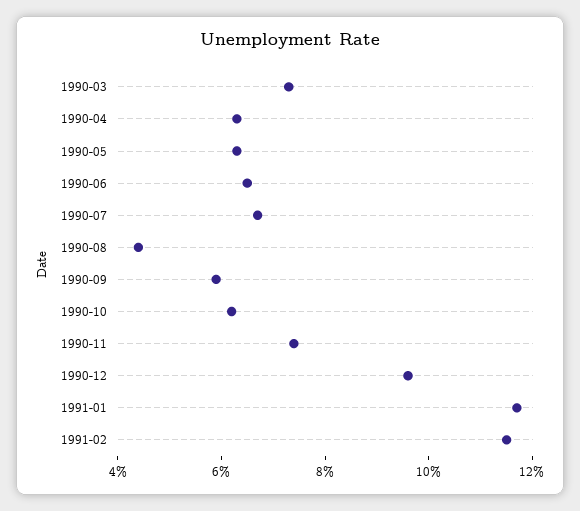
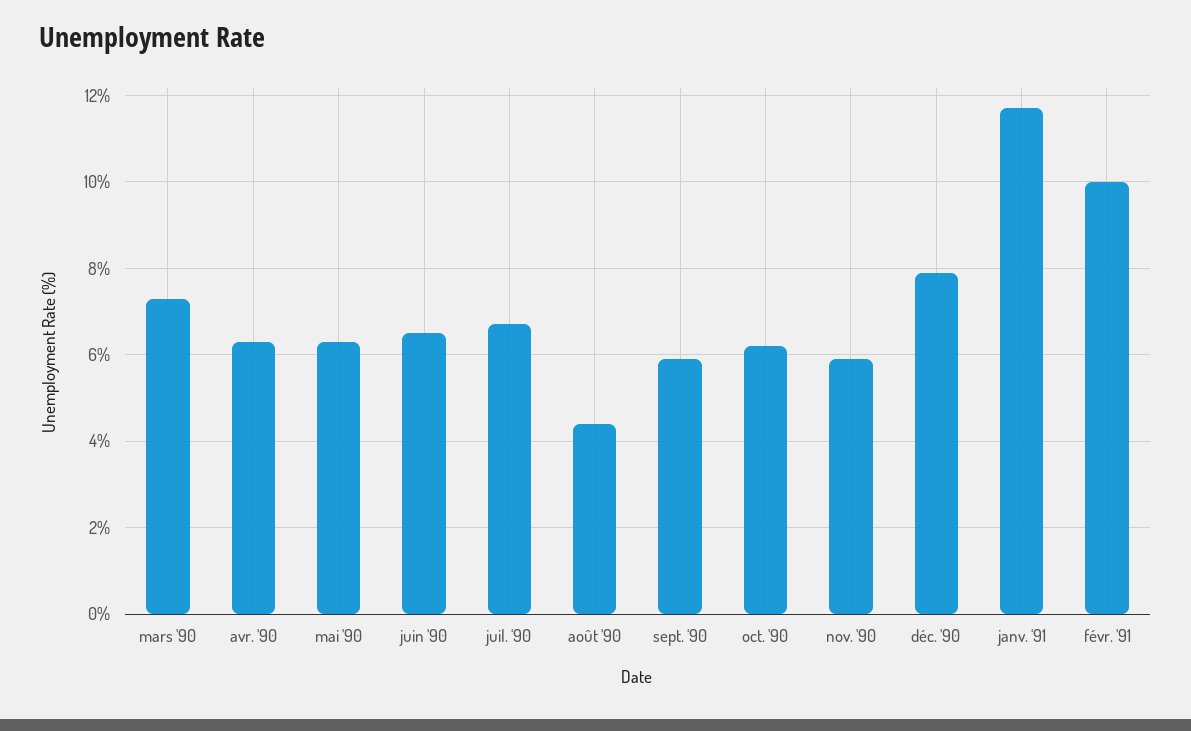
  {
    "1990-03": 7.5,
    "1990-04": 6.5,
    "1990-05": 6.5,
    "1990-06": 6.5,
    "1990-07": 6.5,
    "1990-08": 4.5,
    "1990-09": 6,
    "1990-10": 6,
-   "1990-11": 7.5,
+   "1990-11": 6,
-   "1990-12": 9.5,
+   "1990-12": 8,
    "1991-01": 11.5,
-   "1991-02": 11.5
+   "1991-02": 10
  }

